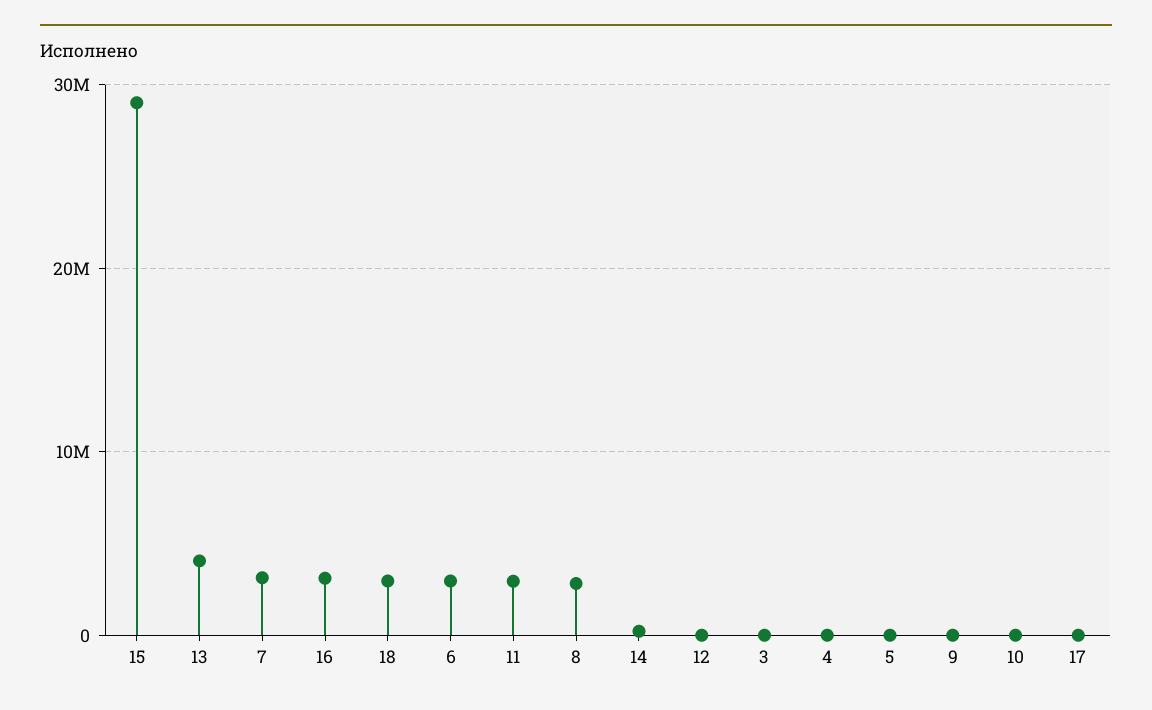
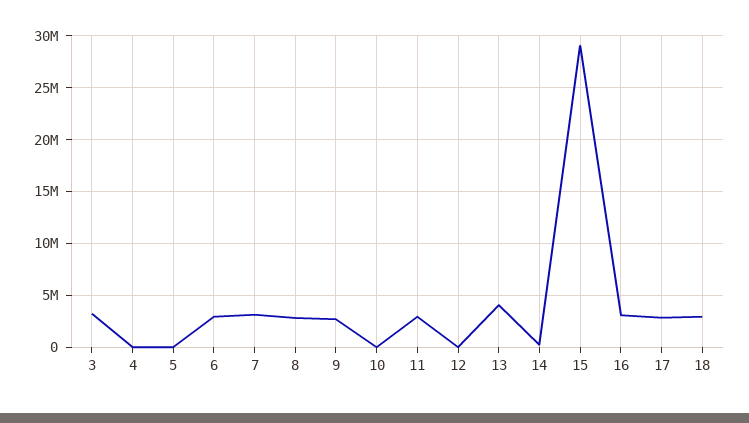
  {
    "15": 29000000,
    "13": 4000000,
    "7": 3000000,
    "16": 3000000,
    "18": 3000000,
    "6": 3000000,
    "11": 3000000,
    "8": 3000000,
    "14": 0,
    "12": 0,
-   "3": 0,
+   "3": 3000000,
    "4": 0,
    "5": 0,
-   "9": 0,
+   "9": 3000000,
    "10": 0,
-   "17": 0
+   "17": 3000000
  }

